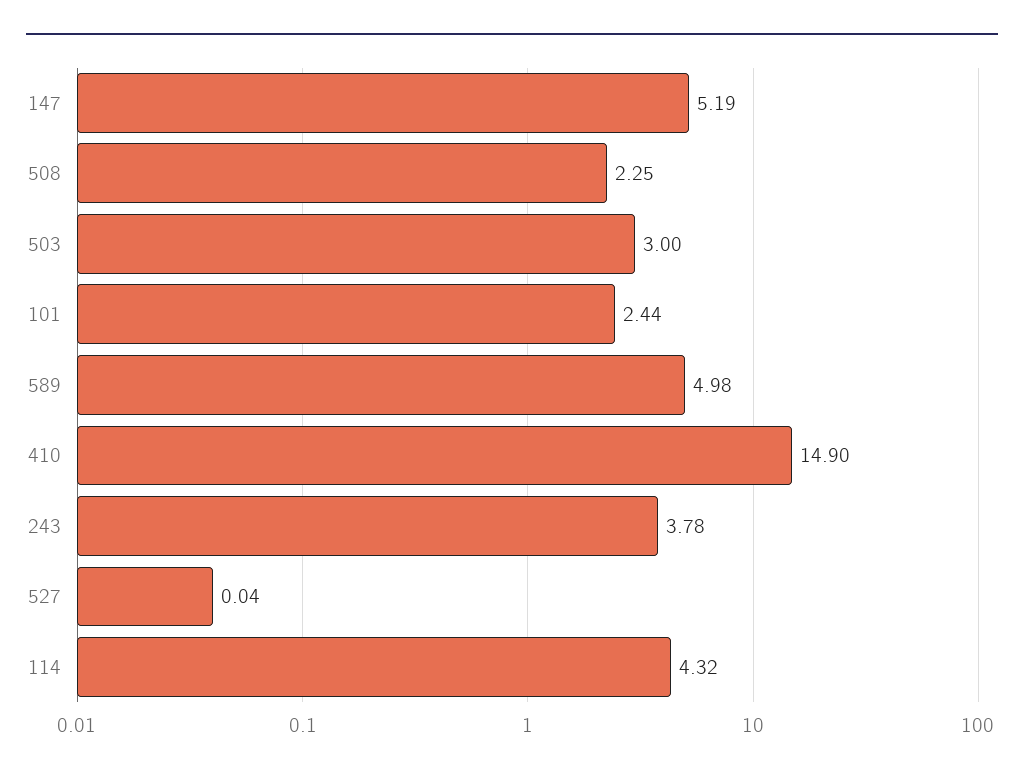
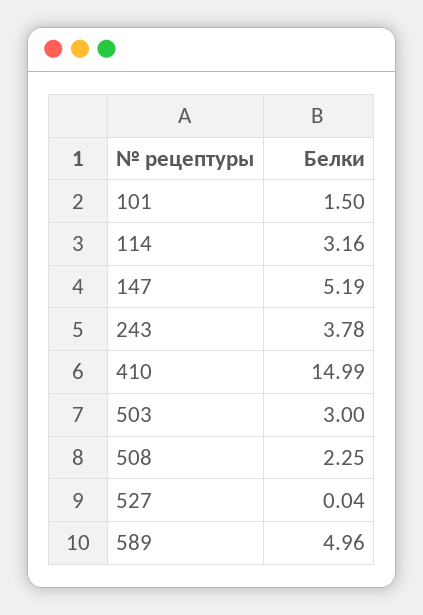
  {
    "147": 5.19,
    "508": 2.25,
    "503": 3,
-   "101": 2.44,
+   "101": 1.5,
-   "589": 4.98,
+   "589": 4.96,
-   "410": 14.9,
+   "410": 14.99,
    "243": 3.78,
    "527": 0.04,
-   "114": 4.32
+   "114": 3.16
  }

